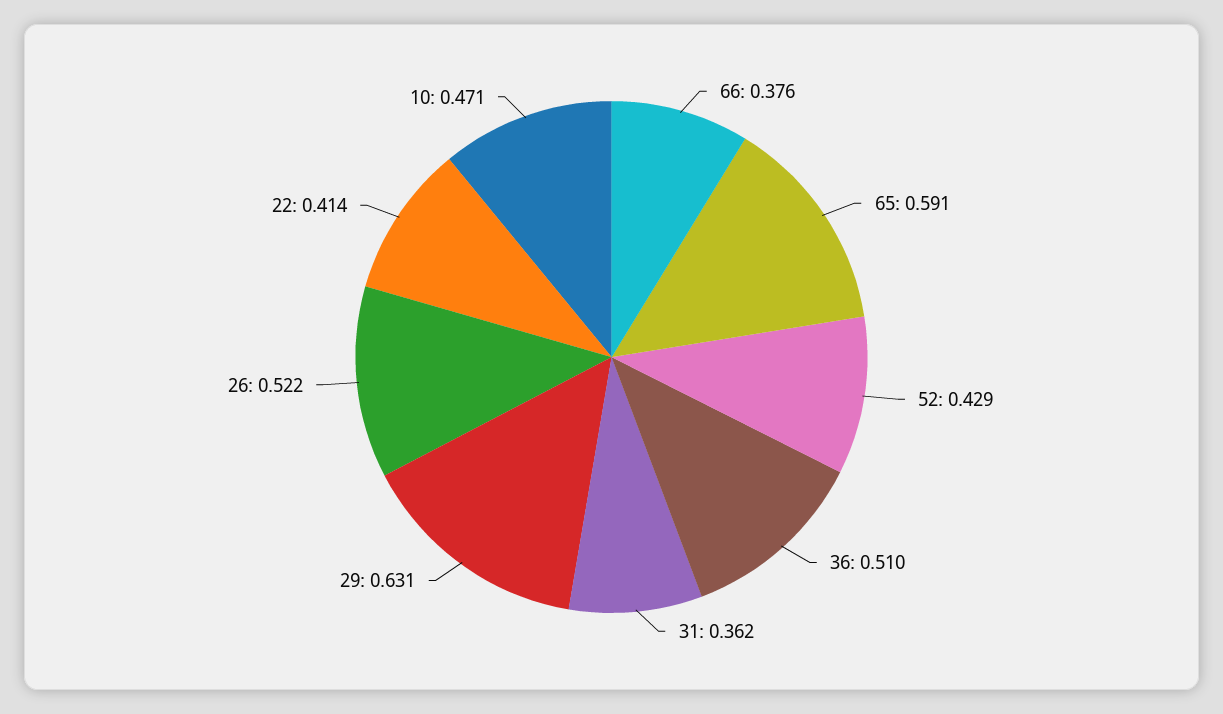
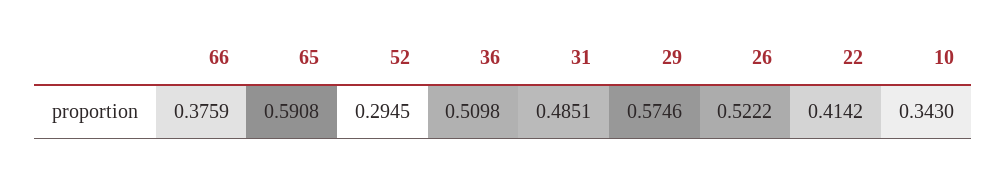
  {
    "66": 0.3759,
    "65": 0.5908,
-   "52": 0.429,
+   "52": 0.2945,
    "36": 0.5098,
-   "31": 0.362,
+   "31": 0.4851,
-   "29": 0.631,
+   "29": 0.5746,
    "26": 0.5222,
    "22": 0.4142,
-   "10": 0.471
+   "10": 0.343
  }

